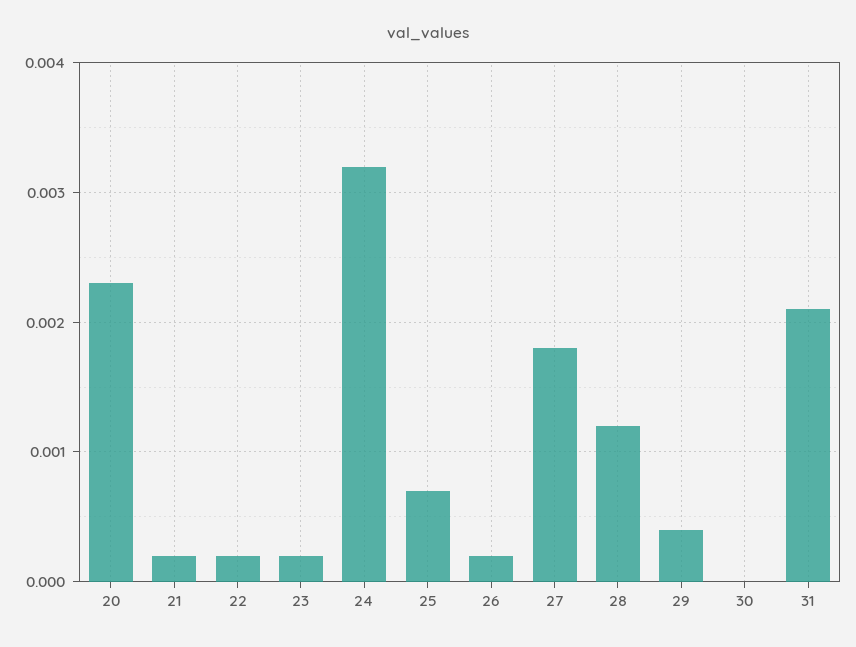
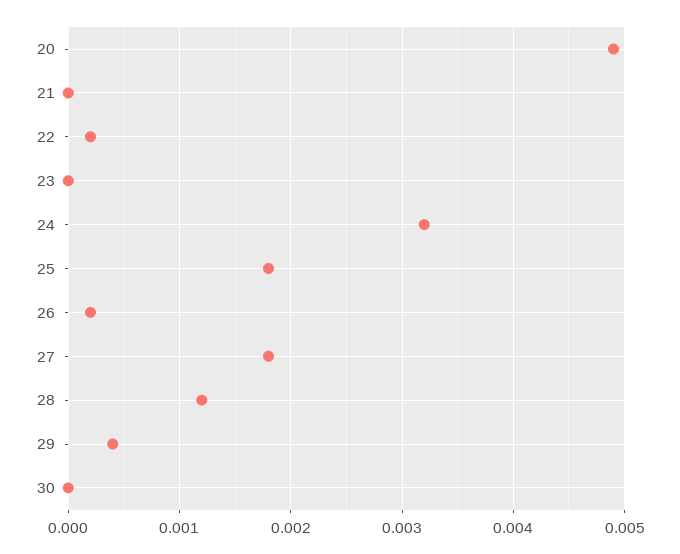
  {
-   "20": 0.0023,
+   "20": 0.0049,
-   "21": 0.0002,
+   "21": 0,
    "22": 0.0002,
-   "23": 0.0002,
+   "23": 0,
    "24": 0.0032,
-   "25": 0.0007,
+   "25": 0.0018,
    "26": 0.0002,
    "27": 0.0018,
    "28": 0.0012,
    "29": 0.0004,
-   "30": 0,
+   "30": 0
-   "31": 0.0021
  }

